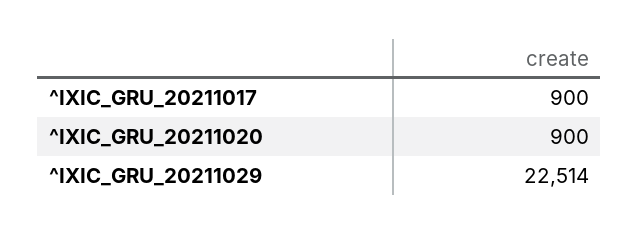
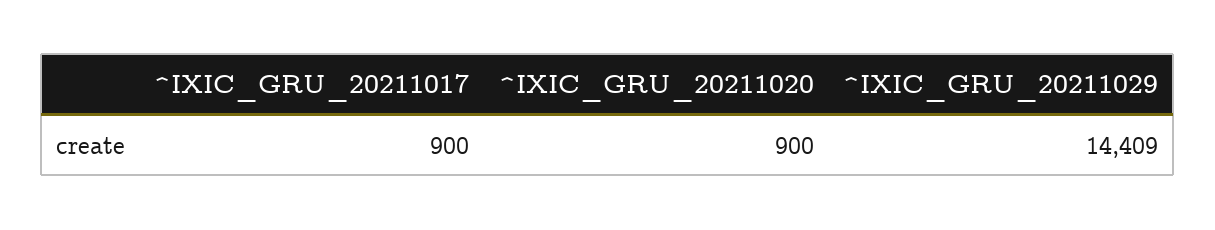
  {
    "^IXIC_GRU_20211017": 900,
    "^IXIC_GRU_20211020": 900,
-   "^IXIC_GRU_20211029": 22514
+   "^IXIC_GRU_20211029": 14409
  }

